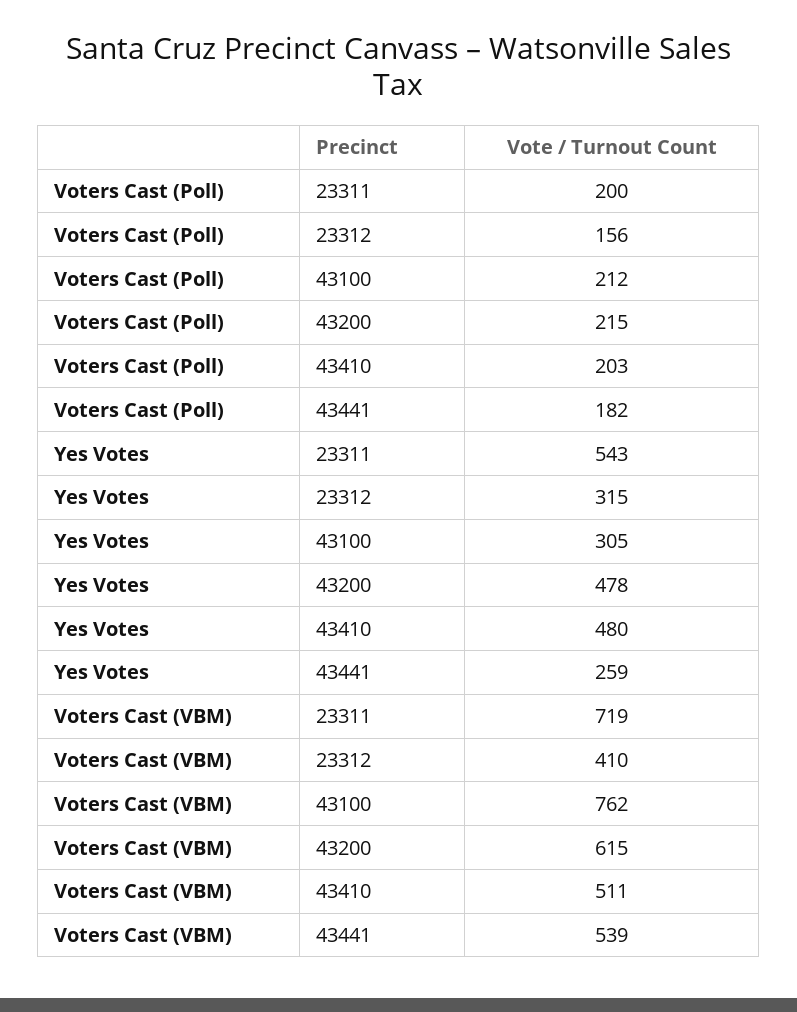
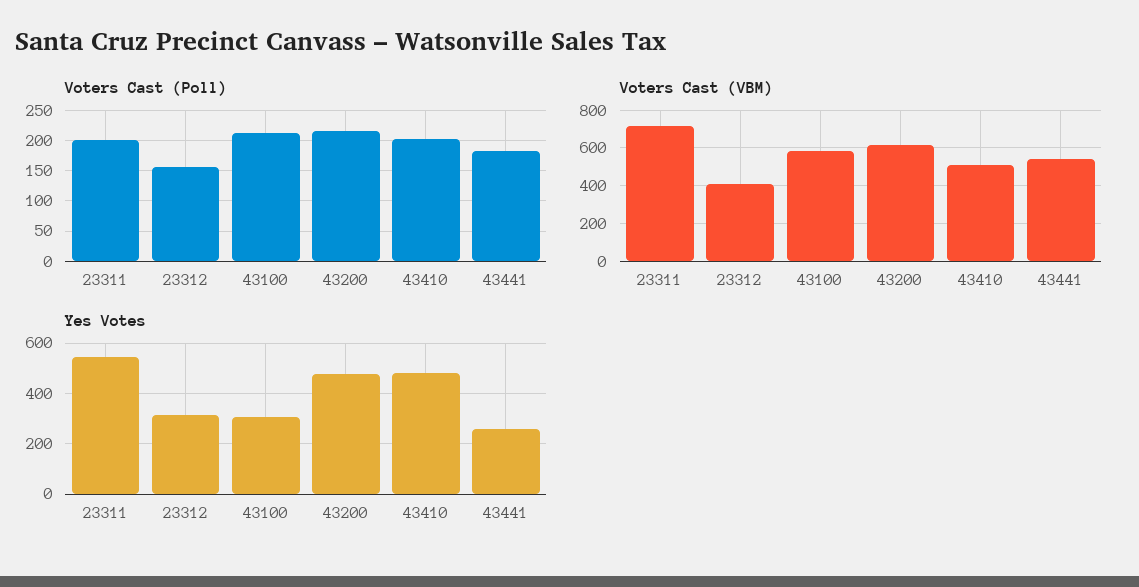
  {
    "Voters Cast (Poll)": {
      "23311": 200,
      "23312": 156,
      "43100": 212,
      "43200": 215,
      "43410": 203,
      "43441": 182
    },
    "Yes Votes": {
      "23311": 543,
      "23312": 315,
      "43100": 305,
      "43200": 478,
      "43410": 480,
      "43441": 259
    },
    "Voters Cast (VBM)": {
      "23311": 719,
      "23312": 410,
-     "43100": 762,
+     "43100": 600,
      "43200": 615,
      "43410": 511,
      "43441": 539
    }
  }

